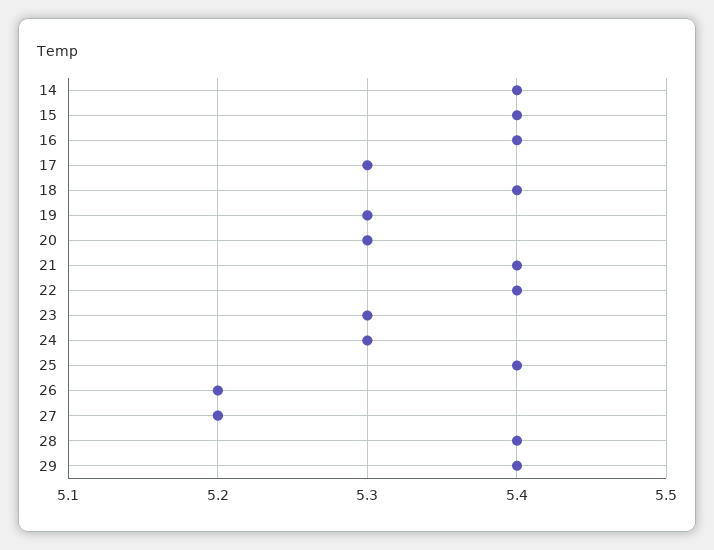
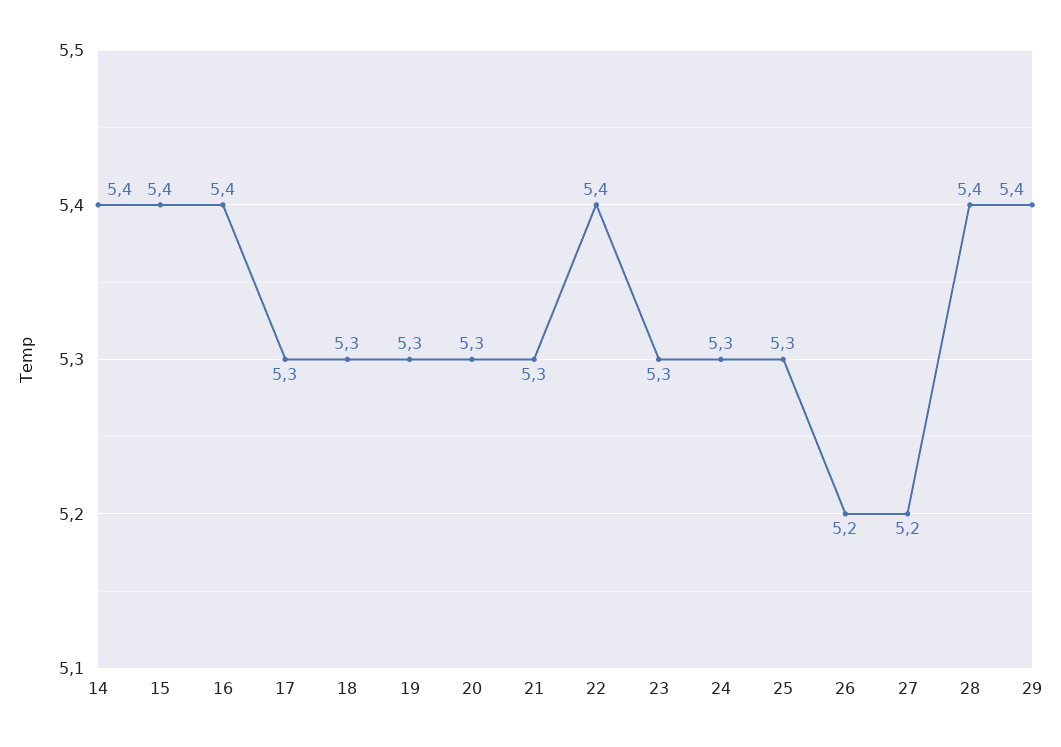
  {
    "14": 5.4,
    "15": 5.4,
    "16": 5.4,
    "17": 5.3,
-   "18": 5.4,
+   "18": 5.3,
    "19": 5.3,
    "20": 5.3,
-   "21": 5.4,
+   "21": 5.3,
    "22": 5.4,
    "23": 5.3,
    "24": 5.3,
-   "25": 5.4,
+   "25": 5.3,
    "26": 5.2,
    "27": 5.2,
    "28": 5.4,
    "29": 5.4
  }

